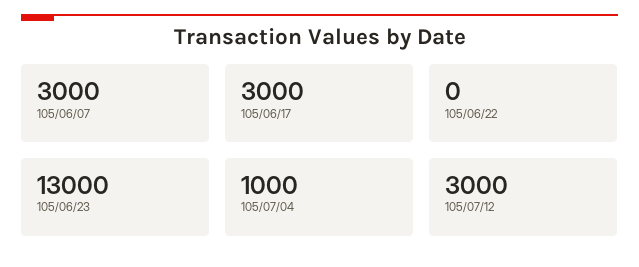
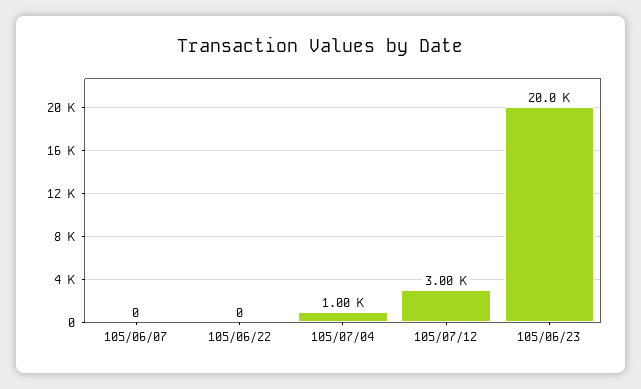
  {
-   "105/06/07": 3000,
+   "105/06/07": 0,
-   "105/06/17": 3000,
    "105/06/22": 0,
-   "105/06/23": 13000,
+   "105/06/23": 20000,
    "105/07/04": 1000,
    "105/07/12": 3000
  }

